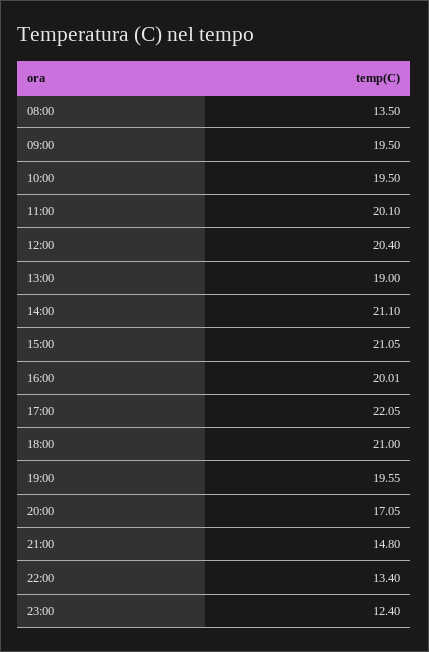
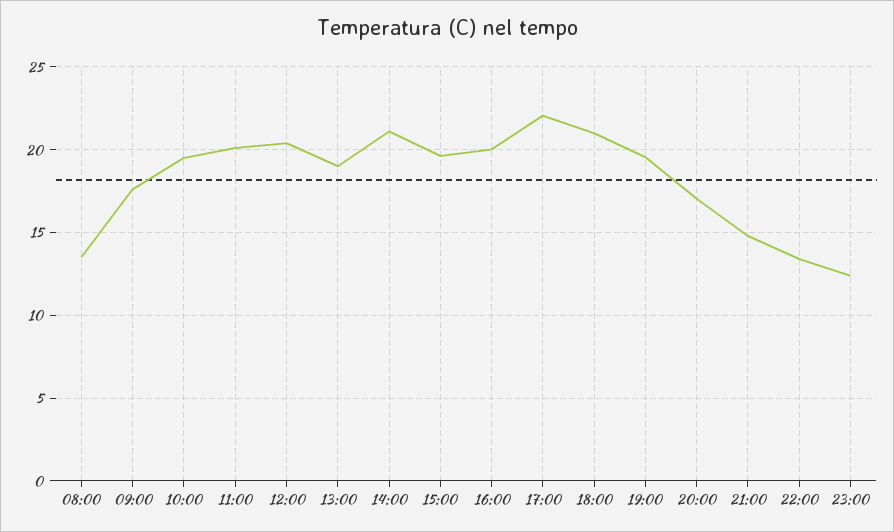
  {
    "08:00": 13.5,
-   "09:00": 19.5,
+   "09:00": 17.5,
    "10:00": 19.5,
    "11:00": 20.1,
    "12:00": 20.4,
    "13:00": 19,
    "14:00": 21.1,
-   "15:00": 21.05,
+   "15:00": 19.5,
    "16:00": 20.01,
    "17:00": 22.05,
    "18:00": 21,
    "19:00": 19.55,
    "20:00": 17.05,
    "21:00": 14.8,
    "22:00": 13.4,
    "23:00": 12.4
  }

